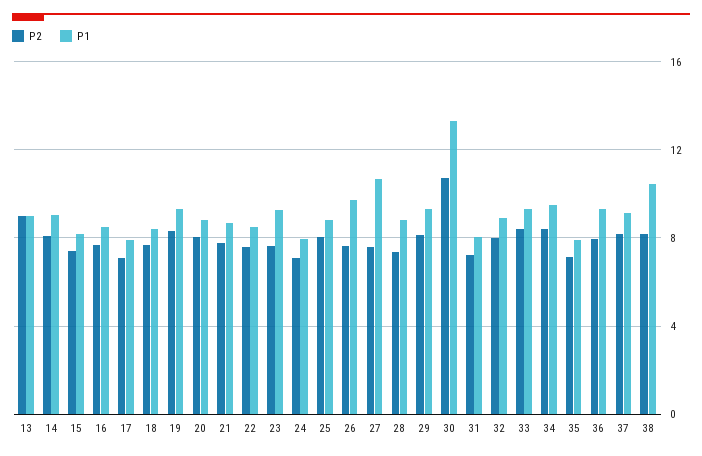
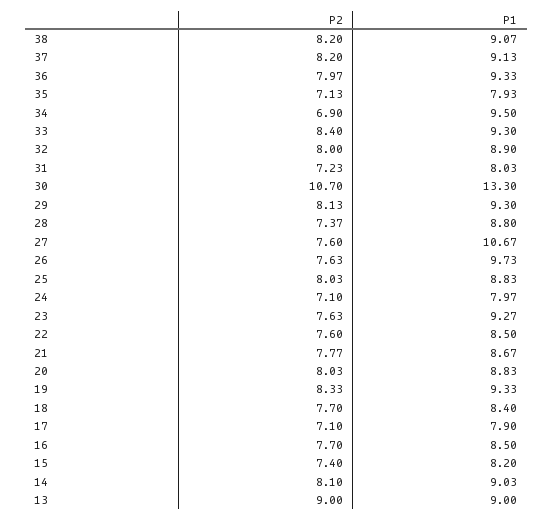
  {
    "P2": {
      "13": 9,
      "14": 8.1,
      "15": 7.4,
      "16": 7.7,
      "17": 7.1,
      "18": 7.7,
      "19": 8.33,
      "20": 8.03,
      "21": 7.77,
      "22": 7.6,
      "23": 7.63,
      "24": 7.1,
      "25": 8.03,
      "26": 7.63,
      "27": 7.6,
      "28": 7.37,
      "29": 8.13,
      "30": 10.7,
      "31": 7.23,
      "32": 8,
      "33": 8.4,
-     "34": 8.5,
+     "34": 6.9,
      "35": 7.13,
      "36": 7.97,
      "37": 8.2,
      "38": 8.2
    },
    "P1": {
      "13": 9,
      "14": 9.03,
      "15": 8.2,
      "16": 8.5,
      "17": 7.9,
      "18": 8.4,
      "19": 9.33,
      "20": 8.83,
      "21": 8.67,
      "22": 8.5,
      "23": 9.27,
      "24": 7.97,
      "25": 8.83,
      "26": 9.73,
      "27": 10.67,
      "28": 8.8,
      "29": 9.3,
      "30": 13.3,
      "31": 8.03,
      "32": 8.9,
      "33": 9.3,
      "34": 9.5,
      "35": 7.93,
      "36": 9.33,
      "37": 9.13,
-     "38": 10.5
+     "38": 9.07
    }
  }

